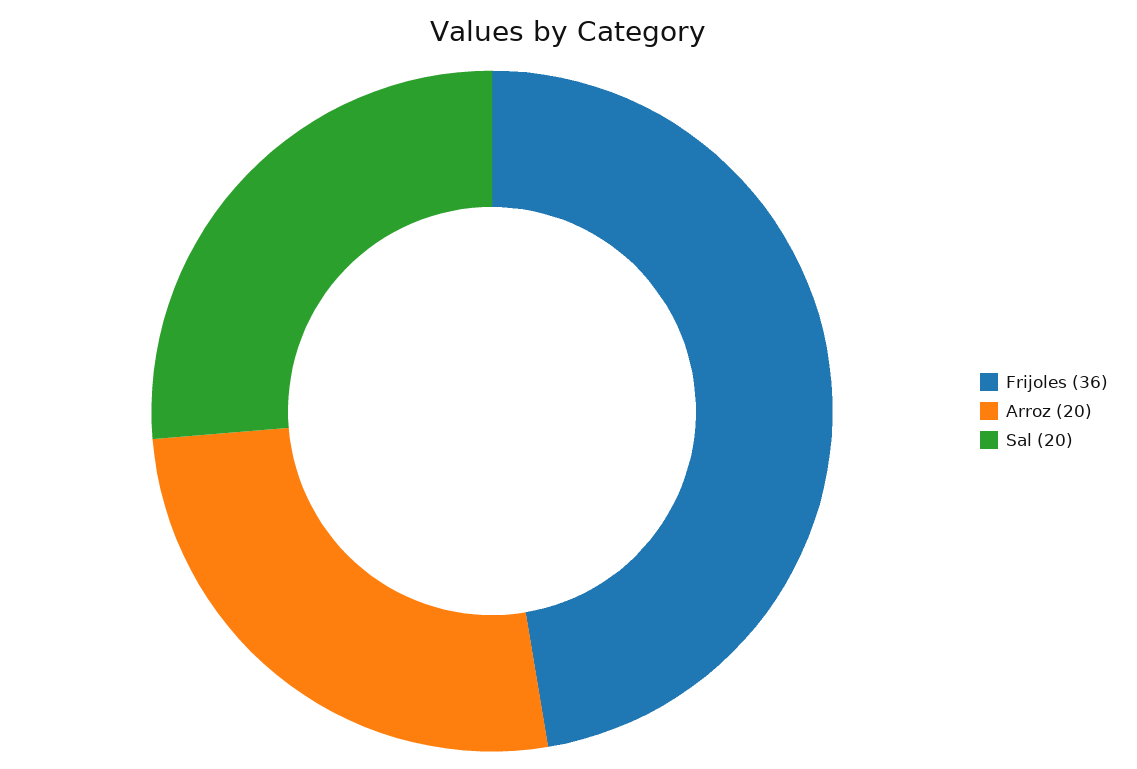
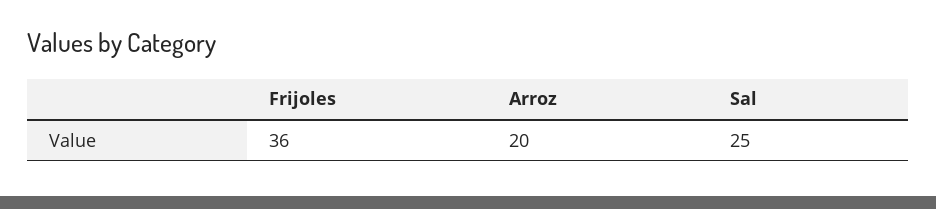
  {
    "Frijoles": 36,
    "Arroz": 20,
-   "Sal": 20
+   "Sal": 25
  }

